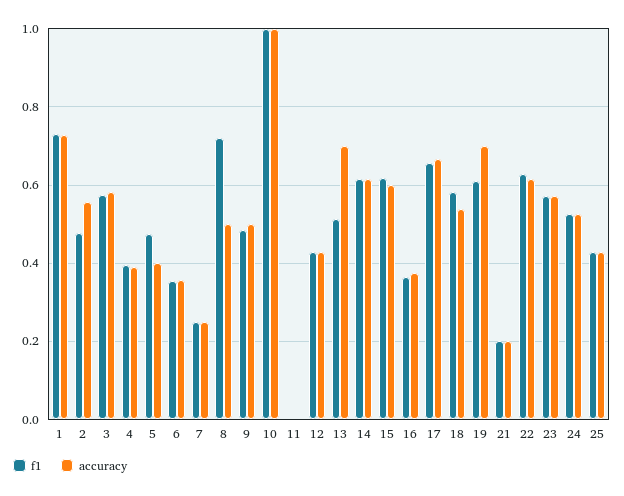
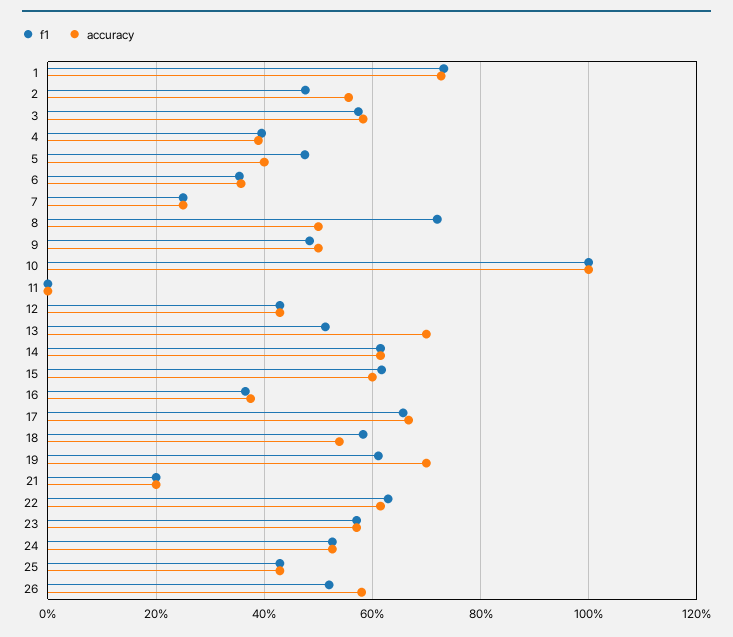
  {
    "f1": {
      "1": 0.74,
      "2": 0.48,
      "3": 0.58,
      "4": 0.4,
      "5": 0.48,
      "6": 0.36,
      "7": 0.26,
      "8": 0.72,
      "9": 0.48,
      "10": 1,
      "11": 0,
      "12": 0.42,
      "13": 0.52,
      "14": 0.62,
      "15": 0.62,
      "16": 0.36,
      "17": 0.66,
      "18": 0.58,
      "19": 0.62,
      "21": 0.2,
      "22": 0.62,
      "23": 0.58,
      "24": 0.52,
-     "25": 0.42
+     "25": 0.42,
+     "26": 0.52
    },
    "accuracy": {
      "1": 0.72,
      "2": 0.56,
      "3": 0.58,
      "4": 0.38,
      "5": 0.4,
      "6": 0.36,
      "7": 0.26,
      "8": 0.5,
      "9": 0.5,
      "10": 1,
      "11": 0,
      "12": 0.42,
      "13": 0.7,
      "14": 0.62,
      "15": 0.6,
      "16": 0.38,
      "17": 0.66,
      "18": 0.54,
      "19": 0.7,
      "21": 0.2,
      "22": 0.62,
      "23": 0.58,
      "24": 0.52,
-     "25": 0.42
+     "25": 0.42,
+     "26": 0.58
    }
  }

